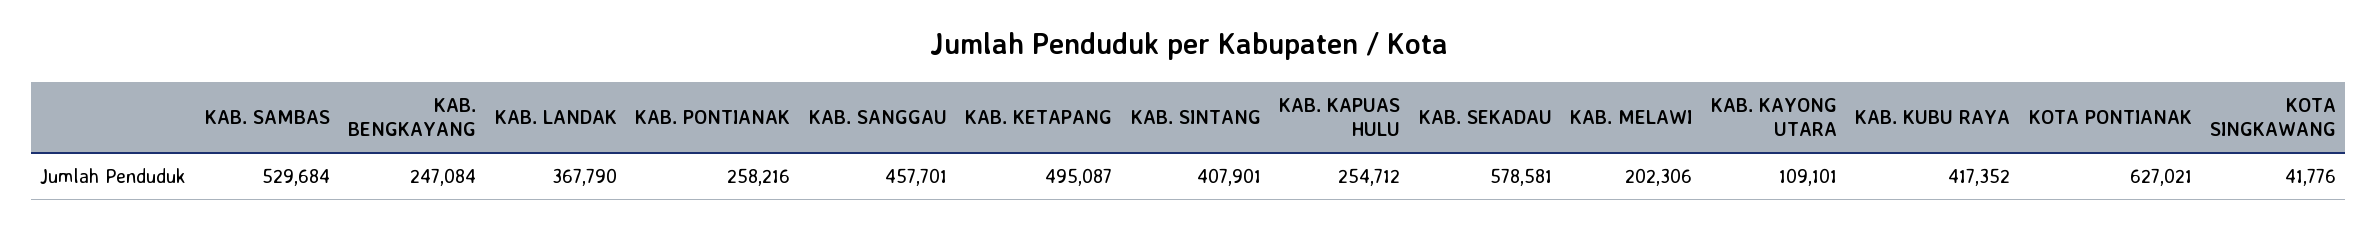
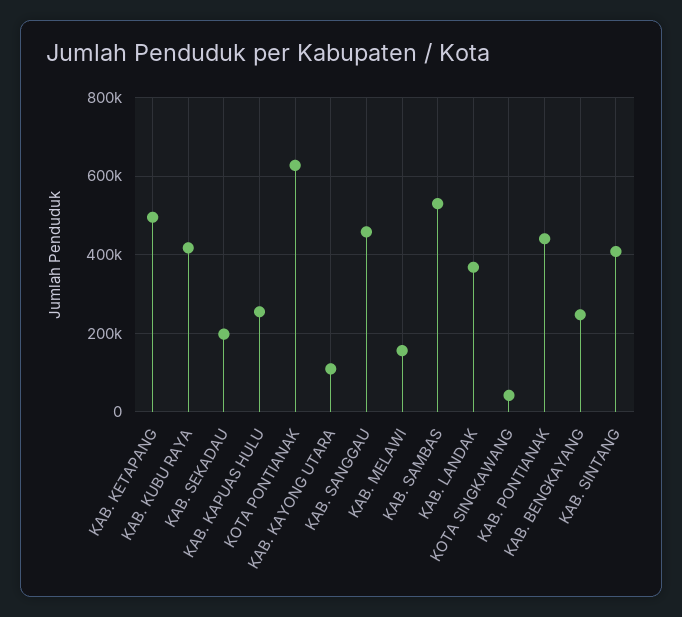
  {
    "KAB. SAMBAS": 529684,
    "KAB. BENGKAYANG": 247084,
    "KAB. LANDAK": 367790,
-   "KAB. PONTIANAK": 258216,
+   "KAB. PONTIANAK": 440000,
    "KAB. SANGGAU": 457701,
    "KAB. KETAPANG": 495087,
    "KAB. SINTANG": 407901,
    "KAB. KAPUAS HULU": 254712,
-   "KAB. SEKADAU": 578581,
+   "KAB. SEKADAU": 200000,
-   "KAB. MELAWI": 202306,
+   "KAB. MELAWI": 160000,
    "KAB. KAYONG UTARA": 109101,
    "KAB. KUBU RAYA": 417352,
    "KOTA PONTIANAK": 627021,
    "KOTA SINGKAWANG": 41776
  }

